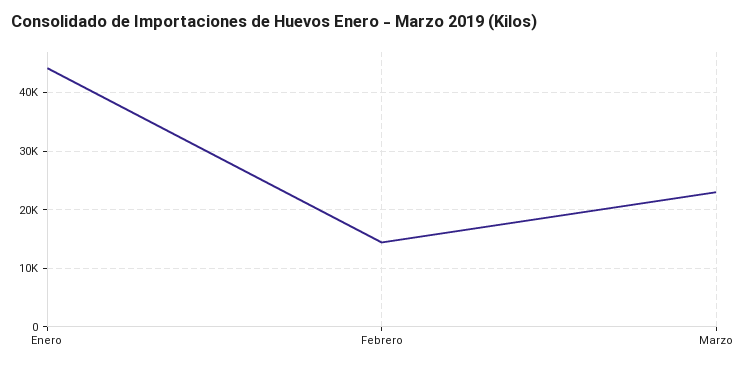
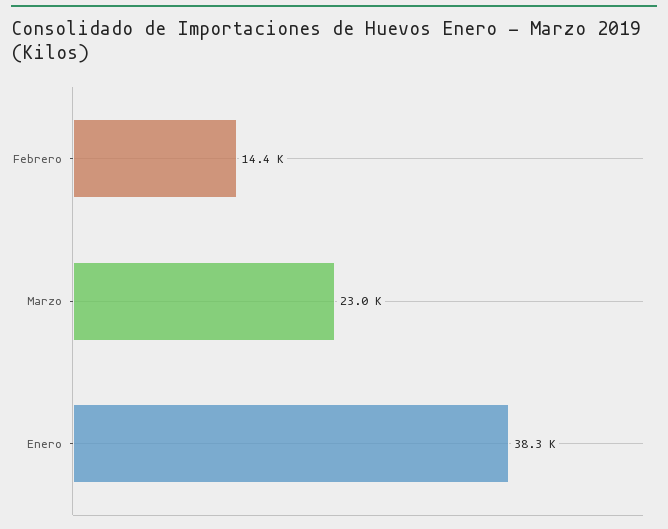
  {
-   "Enero": 44000,
+   "Enero": 38300,
    "Febrero": 14400,
    "Marzo": 23000
  }

